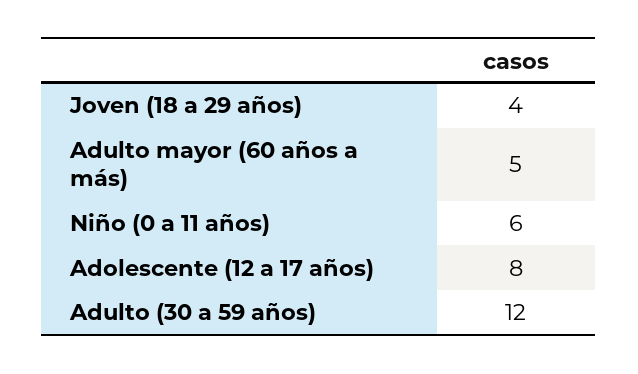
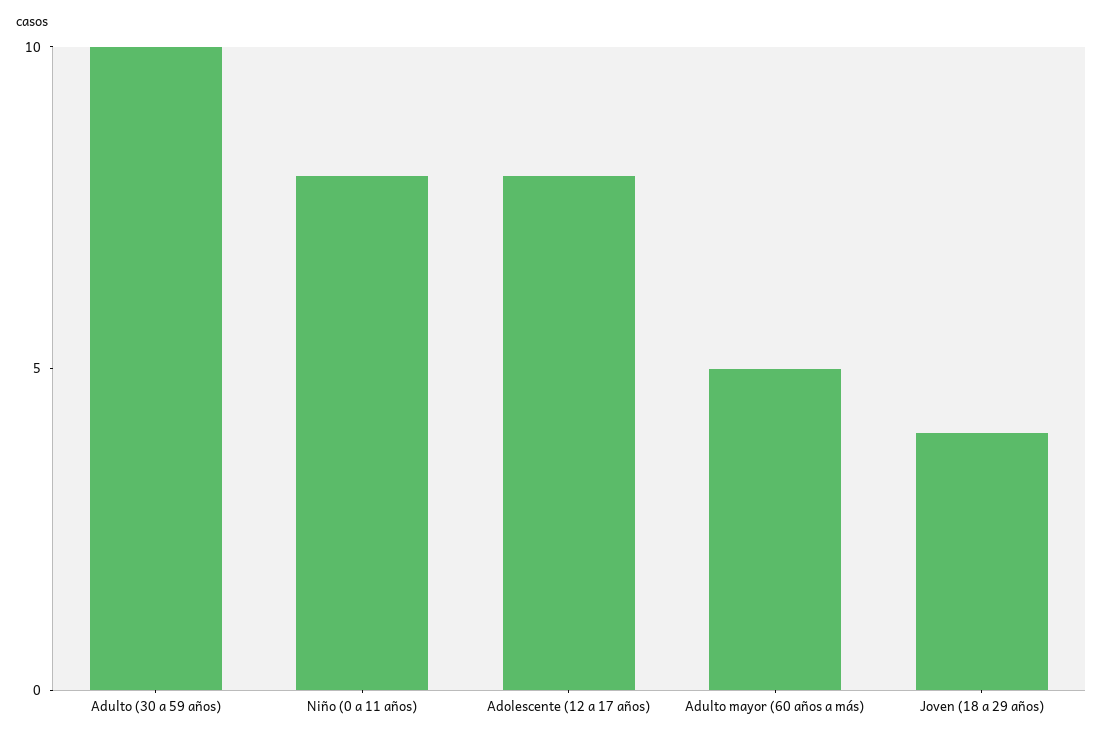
  {
    "Joven (18 a 29 años)": 4,
    "Adulto mayor (60 años a más)": 5,
-   "Niño (0 a 11 años)": 6,
+   "Niño (0 a 11 años)": 8,
    "Adolescente (12 a 17 años)": 8,
-   "Adulto (30 a 59 años)": 12
+   "Adulto (30 a 59 años)": 10
  }

